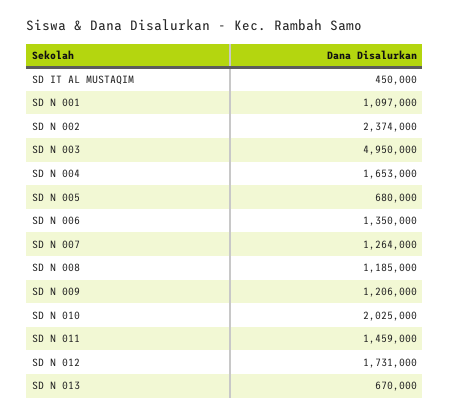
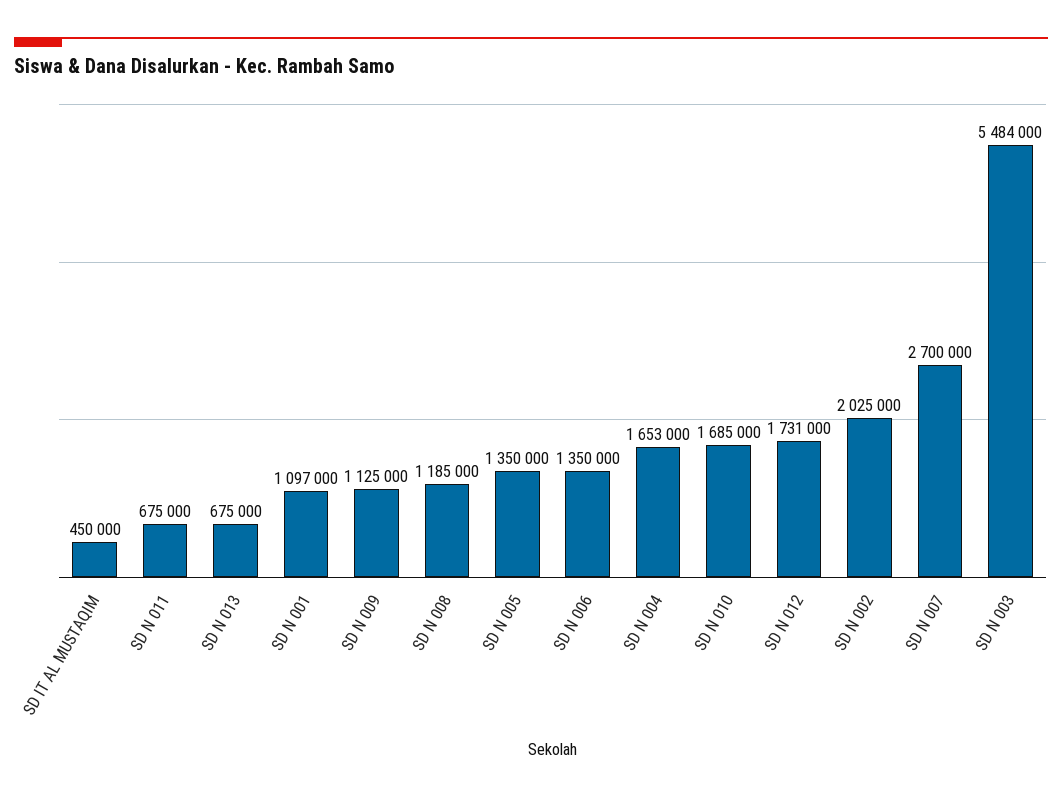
  {
    "SD IT AL MUSTAQIM": 450000,
    "SD N 001": 1097000,
-   "SD N 002": 2374000,
+   "SD N 002": 2025000,
-   "SD N 003": 4950000,
+   "SD N 003": 5484000,
    "SD N 004": 1653000,
-   "SD N 005": 680000,
+   "SD N 005": 1350000,
    "SD N 006": 1350000,
-   "SD N 007": 1264000,
+   "SD N 007": 2700000,
    "SD N 008": 1185000,
-   "SD N 009": 1206000,
+   "SD N 009": 1125000,
-   "SD N 010": 2025000,
+   "SD N 010": 1685000,
-   "SD N 011": 1459000,
+   "SD N 011": 675000,
    "SD N 012": 1731000,
-   "SD N 013": 670000
+   "SD N 013": 675000
  }

